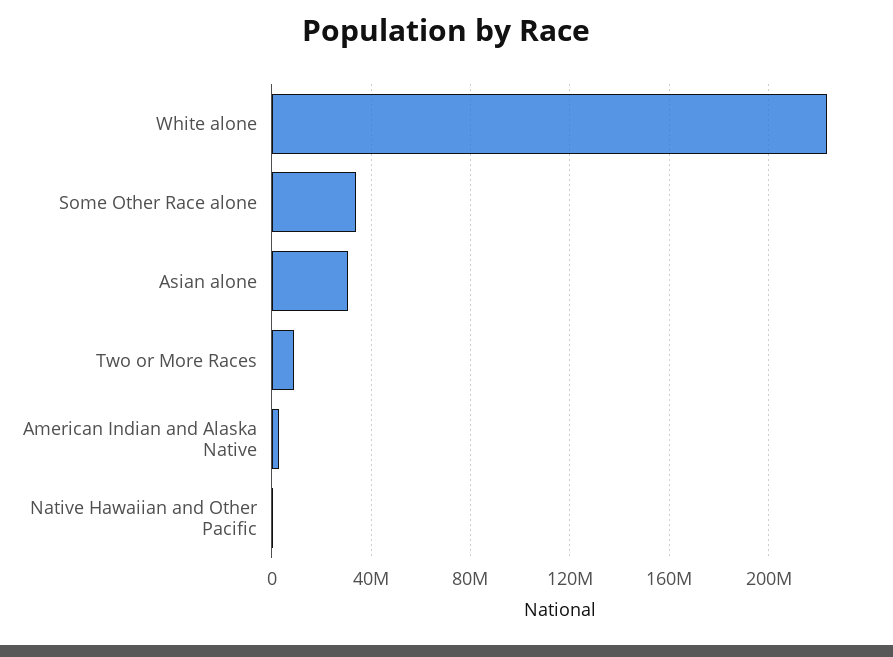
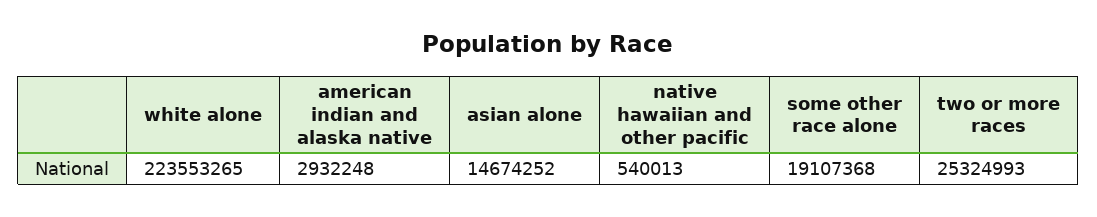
  {
    "White alone": 223553265,
-   "Some Other Race alone": 35000000,
+   "Some Other Race alone": 19107368,
-   "Asian alone": 30000000,
+   "Asian alone": 14674252,
-   "Two or More Races": 10000000,
+   "Two or More Races": 25324993,
    "American Indian and Alaska Native": 2932248,
    "Native Hawaiian and Other Pacific": 540013
  }

